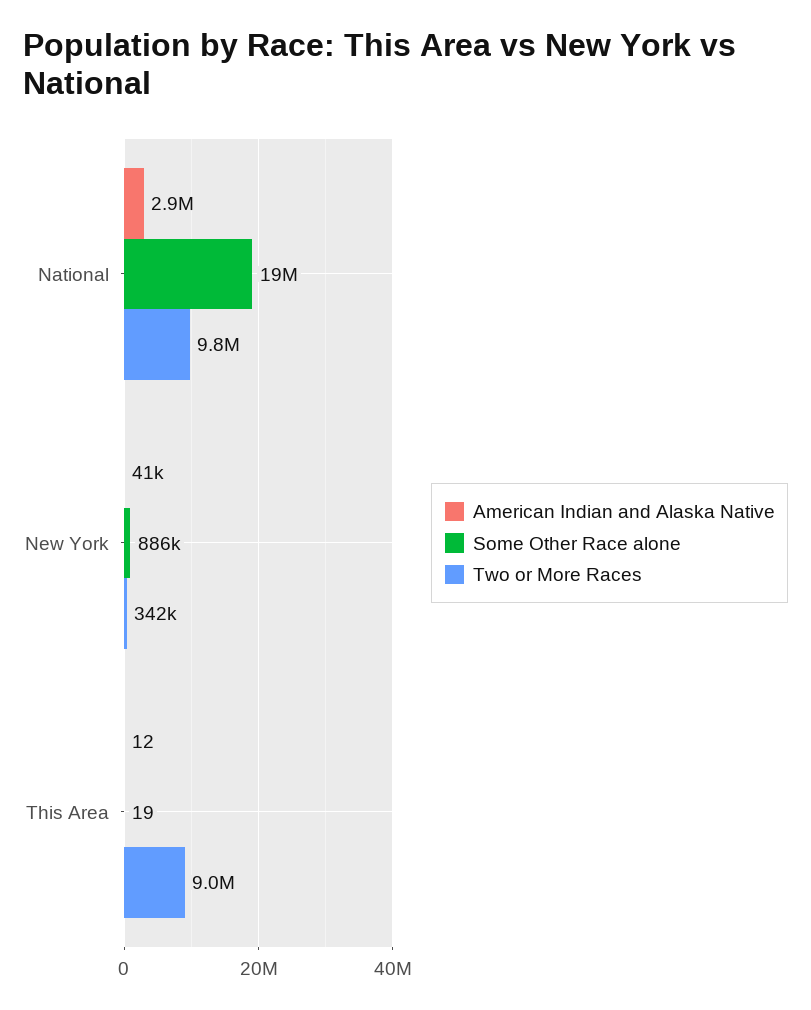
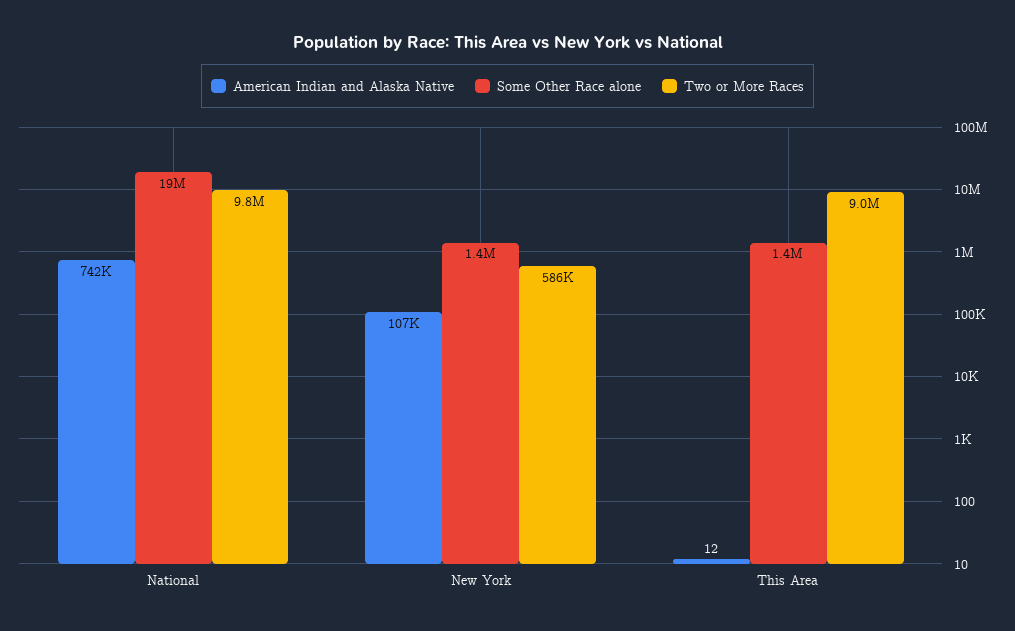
  {
    "American Indian and Alaska Native": {
-     "National": 2900000,
+     "National": 742000,
-     "New York": 41000,
+     "New York": 107000,
      "This Area": 12
    },
    "Some Other Race alone": {
      "National": 19000000,
-     "New York": 886000,
+     "New York": 1400000,
-     "This Area": 19
+     "This Area": 1400000
    },
    "Two or More Races": {
      "National": 9800000,
-     "New York": 342000,
+     "New York": 586000,
      "This Area": 9000000
    }
  }

